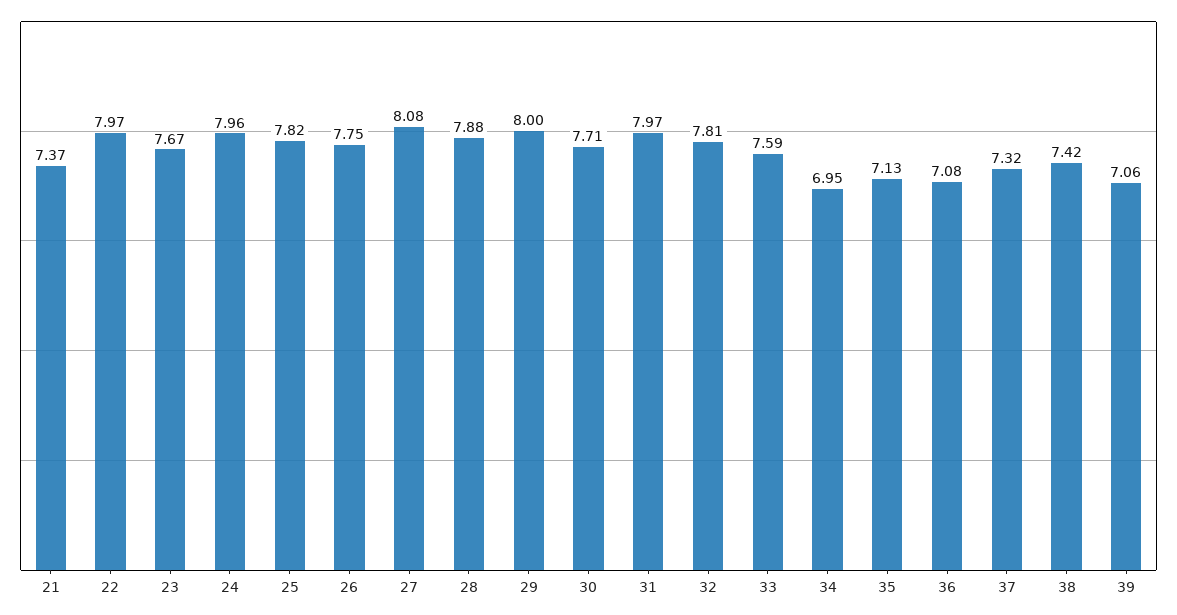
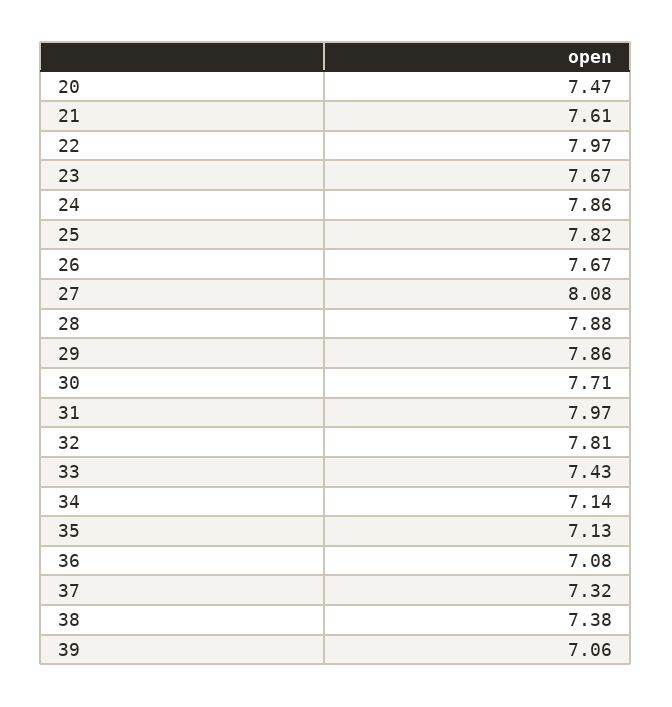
  {
-   "21": 7.37,
+   "21": 7.61,
    "22": 7.97,
    "23": 7.67,
-   "24": 7.96,
+   "24": 7.86,
    "25": 7.82,
-   "26": 7.75,
+   "26": 7.67,
    "27": 8.08,
    "28": 7.88,
-   "29": 8,
+   "29": 7.86,
    "30": 7.71,
    "31": 7.97,
    "32": 7.81,
-   "33": 7.59,
+   "33": 7.43,
-   "34": 6.95,
+   "34": 7.14,
    "35": 7.13,
    "36": 7.08,
    "37": 7.32,
-   "38": 7.42,
+   "38": 7.38,
-   "39": 7.06
+   "39": 7.06,
+   "20": 7.47
  }

